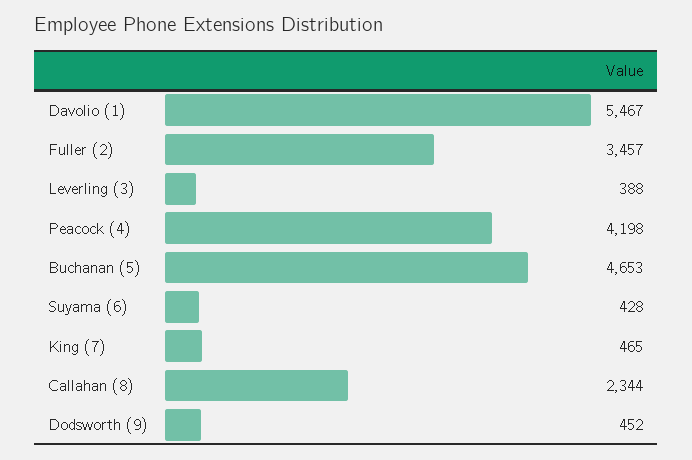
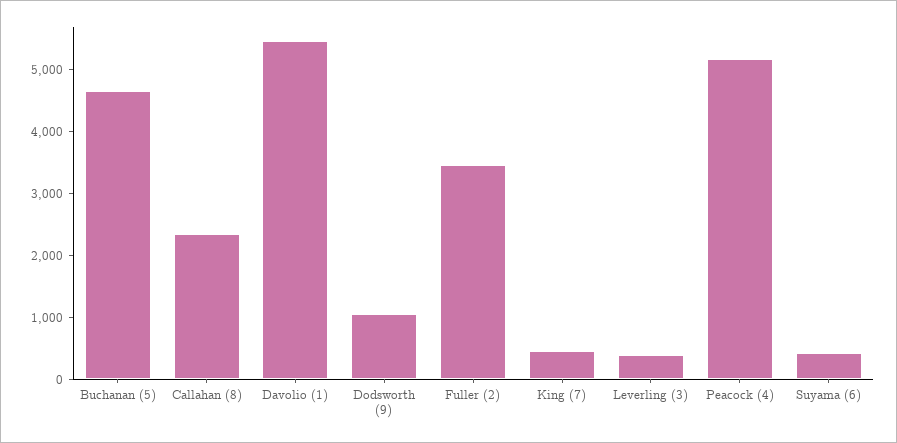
  {
    "Davolio (1)": 5467,
    "Fuller (2)": 3457,
    "Leverling (3)": 388,
-   "Peacock (4)": 4198,
+   "Peacock (4)": 5200,
    "Buchanan (5)": 4653,
    "Suyama (6)": 428,
    "King (7)": 465,
    "Callahan (8)": 2344,
-   "Dodsworth (9)": 452
+   "Dodsworth (9)": 1000
  }

